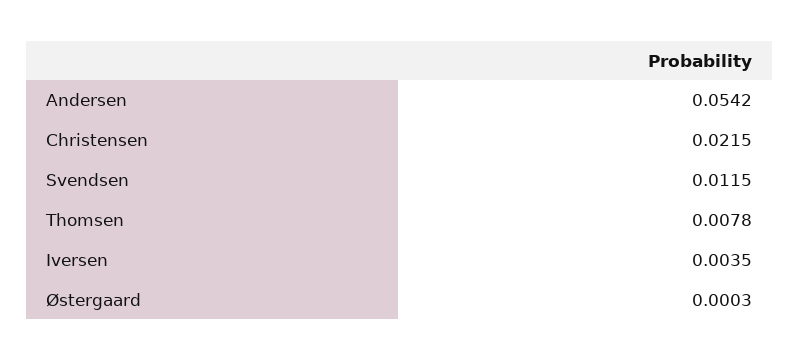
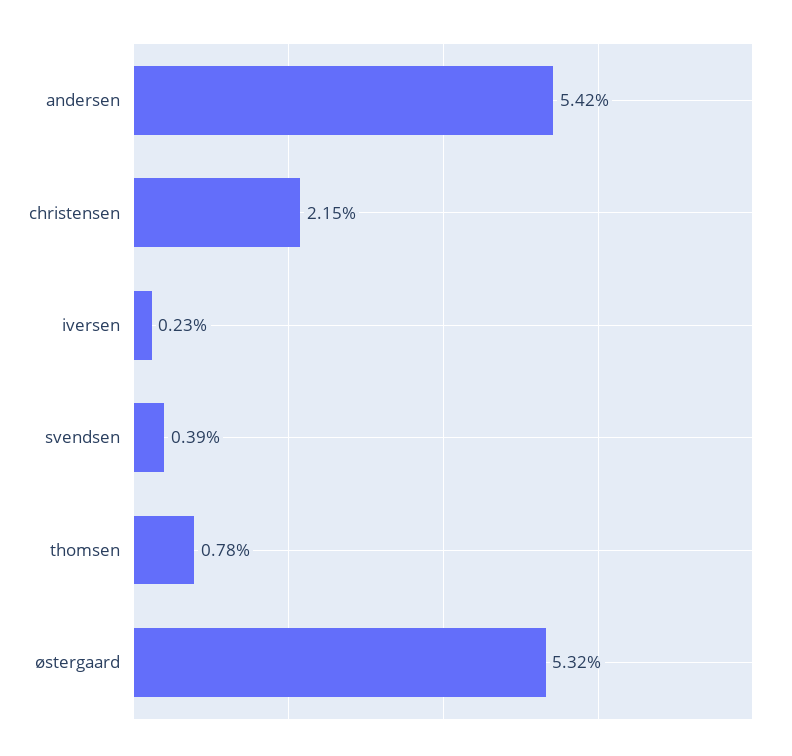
  {
    "Andersen": 0.0542,
    "Christensen": 0.0215,
-   "Svendsen": 0.0115,
+   "Svendsen": 0.0039,
    "Thomsen": 0.0078,
-   "Iversen": 0.0035,
+   "Iversen": 0.0023,
-   "Østergaard": 0.0003
+   "Østergaard": 0.0532
  }

